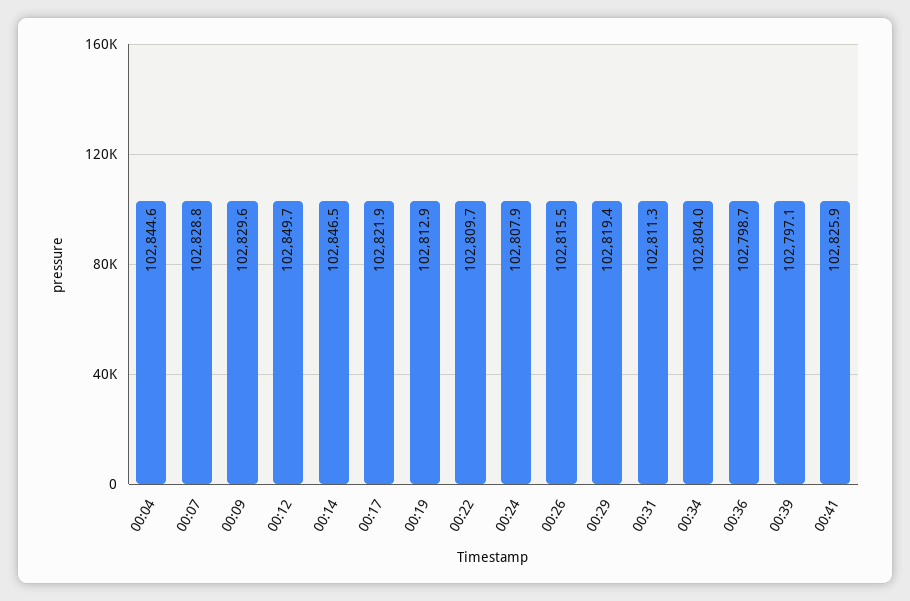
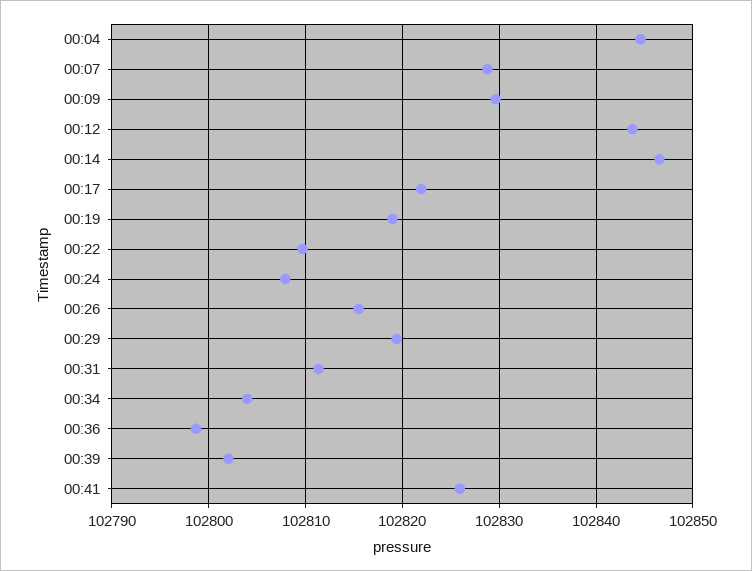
  {
    "00:04": 102844.6,
    "00:07": 102828.8,
    "00:09": 102829.6,
-   "00:12": 102849.7,
+   "00:12": 102844,
    "00:14": 102846.5,
    "00:17": 102821.9,
-   "00:19": 102812.9,
+   "00:19": 102819,
    "00:22": 102809.7,
    "00:24": 102807.9,
    "00:26": 102815.5,
    "00:29": 102819.4,
    "00:31": 102811.3,
    "00:34": 102804,
    "00:36": 102798.7,
-   "00:39": 102797.1,
+   "00:39": 102802,
    "00:41": 102825.9
  }

